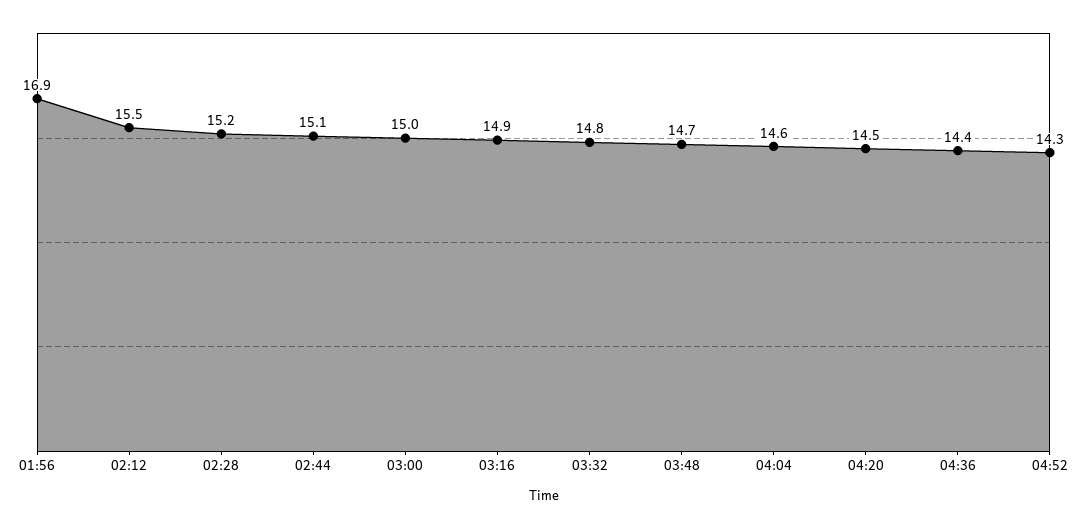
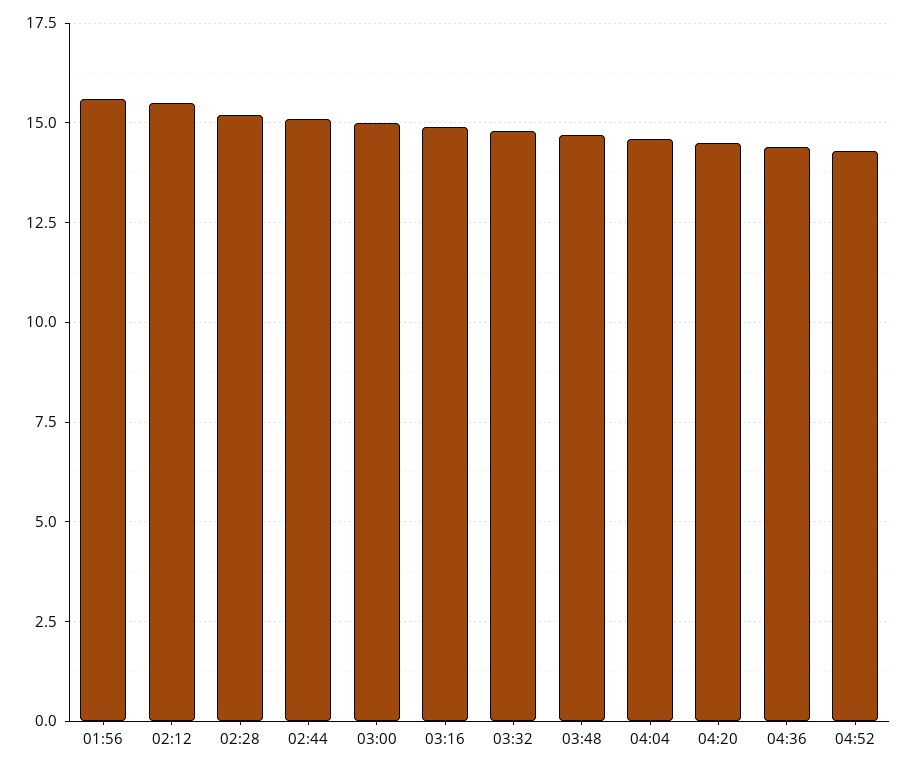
  {
-   "01:56": 16.9,
+   "01:56": 15.5,
    "02:12": 15.5,
    "02:28": 15.2,
    "02:44": 15.1,
    "03:00": 15,
    "03:16": 14.9,
    "03:32": 14.8,
    "03:48": 14.7,
    "04:04": 14.6,
    "04:20": 14.5,
    "04:36": 14.4,
    "04:52": 14.3
  }

